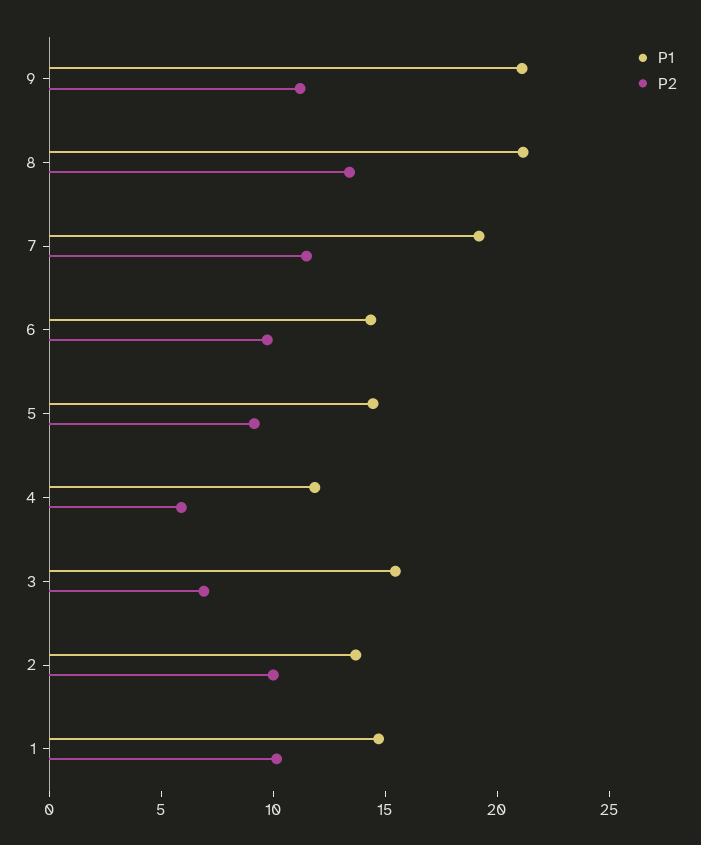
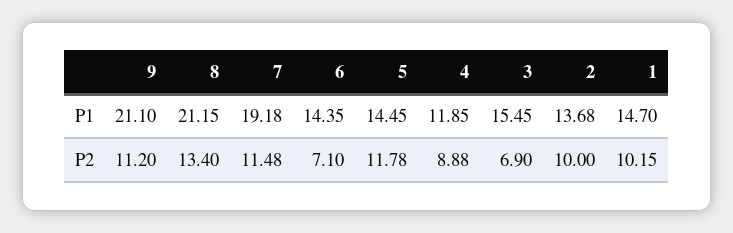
  {
    "P1": {
      "9": 21.1,
      "8": 21.15,
      "7": 19.18,
      "6": 14.35,
      "5": 14.45,
      "4": 11.85,
      "3": 15.45,
      "2": 13.68,
      "1": 14.7
    },
    "P2": {
      "9": 11.2,
      "8": 13.4,
      "7": 11.48,
-     "6": 10,
+     "6": 7.1,
-     "5": 9,
+     "5": 11.78,
-     "4": 6,
+     "4": 8.88,
      "3": 6.9,
      "2": 10,
      "1": 10.15
    }
  }

